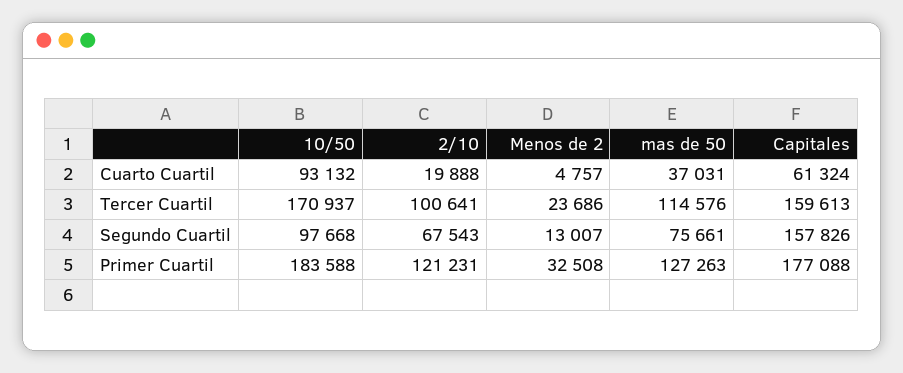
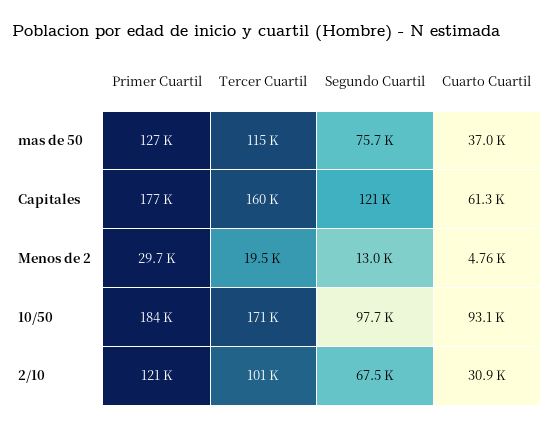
  {
    "10/50": {
      "Cuarto Cuartil": 93132,
      "Tercer Cuartil": 170937,
      "Segundo Cuartil": 97668,
      "Primer Cuartil": 183588
    },
    "2/10": {
-     "Cuarto Cuartil": 19888,
+     "Cuarto Cuartil": 30900,
      "Tercer Cuartil": 100641,
      "Segundo Cuartil": 67543,
      "Primer Cuartil": 121231
    },
    "Menos de 2": {
      "Cuarto Cuartil": 4757,
-     "Tercer Cuartil": 23686,
+     "Tercer Cuartil": 19500,
      "Segundo Cuartil": 13007,
-     "Primer Cuartil": 32508
+     "Primer Cuartil": 29700
    },
    "mas de 50": {
      "Cuarto Cuartil": 37031,
      "Tercer Cuartil": 114576,
      "Segundo Cuartil": 75661,
      "Primer Cuartil": 127263
    },
    "Capitales": {
      "Cuarto Cuartil": 61324,
      "Tercer Cuartil": 159613,
-     "Segundo Cuartil": 157826,
+     "Segundo Cuartil": 121000,
      "Primer Cuartil": 177088
    }
  }

